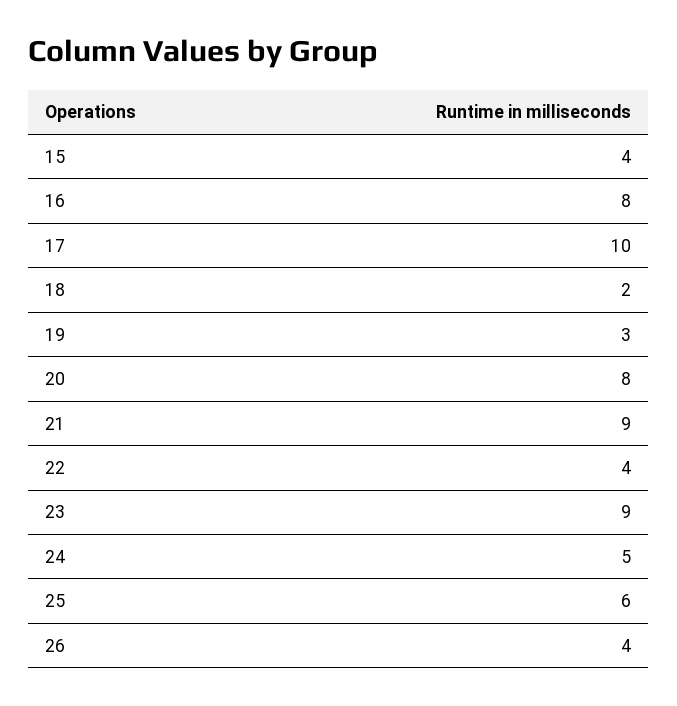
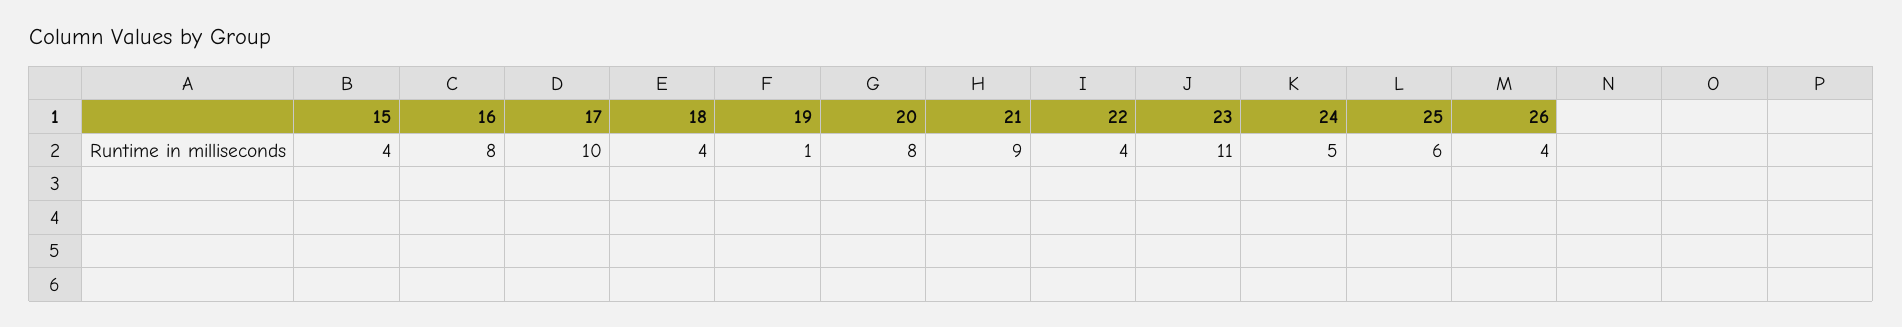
  {
    "15": 4,
    "16": 8,
    "17": 10,
-   "18": 2,
+   "18": 4,
-   "19": 3,
+   "19": 1,
    "20": 8,
    "21": 9,
    "22": 4,
-   "23": 9,
+   "23": 11,
    "24": 5,
    "25": 6,
    "26": 4
  }

